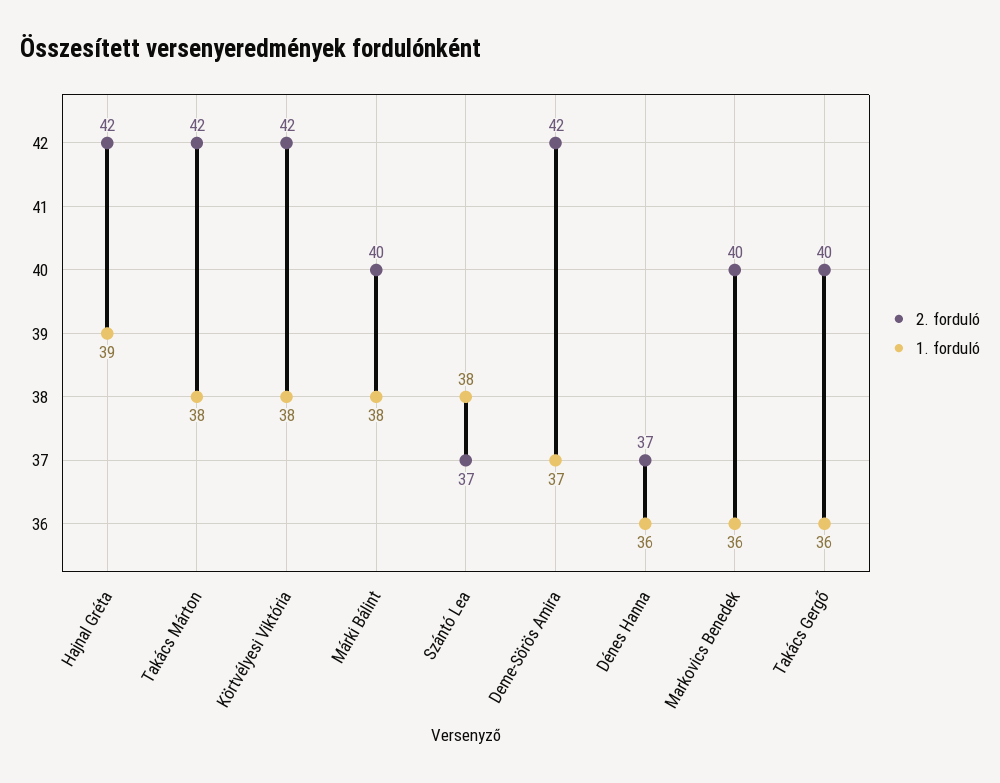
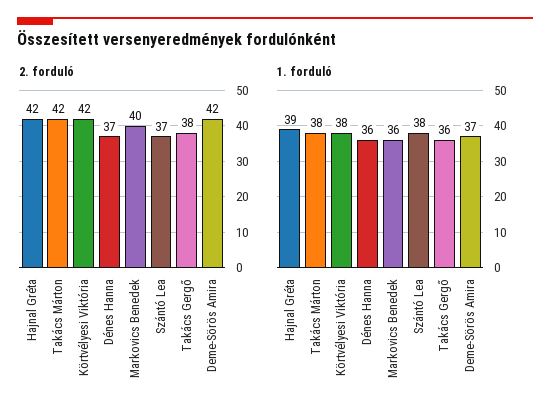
  {
    "2. forduló": {
      "Hajnal Gréta": 42,
      "Takács Márton": 42,
      "Körtvélyesi Viktória": 42,
-     "Márki Bálint": 40,
      "Szántó Lea": 37,
      "Deme-Sörös Amira": 42,
      "Dénes Hanna": 37,
      "Markovics Benedek": 40,
-     "Takács Gergő": 40
+     "Takács Gergő": 38
    },
    "1. forduló": {
      "Hajnal Gréta": 39,
      "Takács Márton": 38,
      "Körtvélyesi Viktória": 38,
-     "Márki Bálint": 38,
      "Szántó Lea": 38,
      "Deme-Sörös Amira": 37,
      "Dénes Hanna": 36,
      "Markovics Benedek": 36,
      "Takács Gergő": 36
    }
  }

